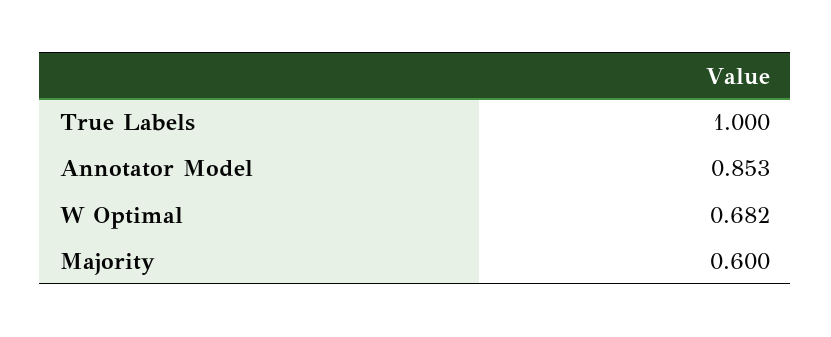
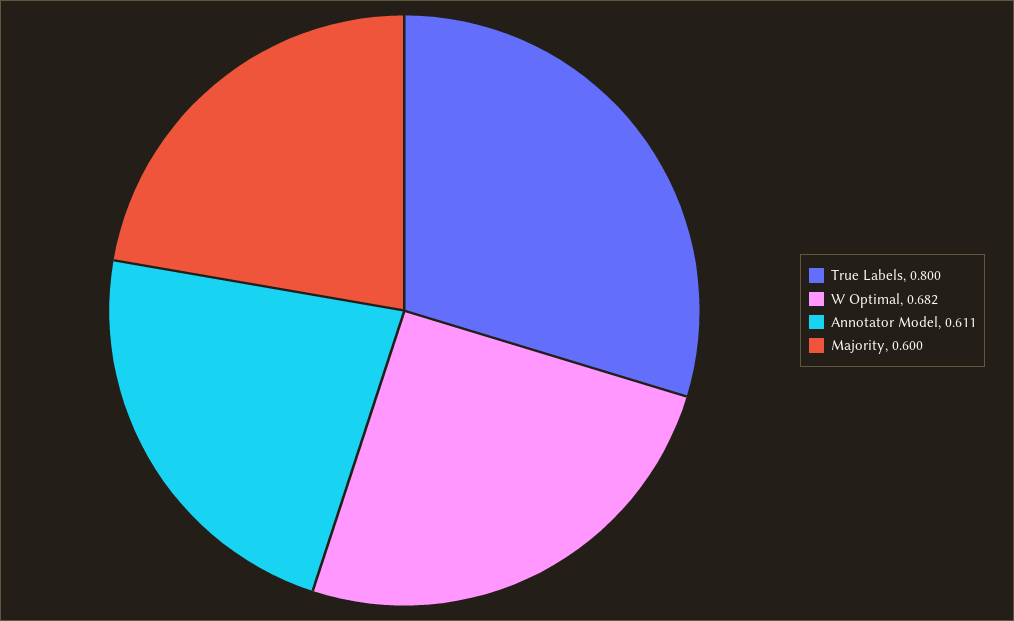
  {
-   "True Labels": 1,
+   "True Labels": 0.8,
-   "Annotator Model": 0.853,
+   "Annotator Model": 0.611,
    "W Optimal": 0.682,
    "Majority": 0.6
  }

